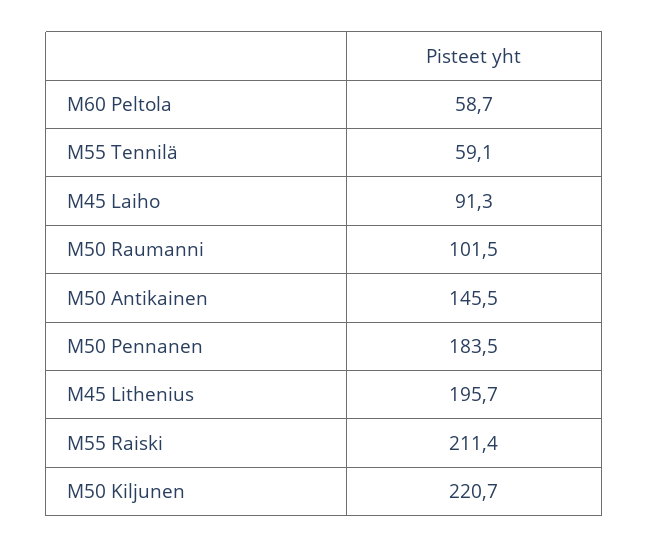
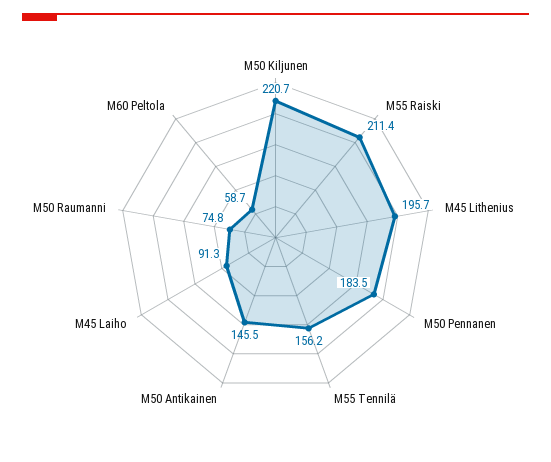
  {
    "M60 Peltola": 58.7,
-   "M55 Tennilä": 59.1,
+   "M55 Tennilä": 156.2,
    "M45 Laiho": 91.3,
-   "M50 Raumanni": 101.5,
+   "M50 Raumanni": 74.8,
    "M50 Antikainen": 145.5,
    "M50 Pennanen": 183.5,
    "M45 Lithenius": 195.7,
    "M55 Raiski": 211.4,
    "M50 Kiljunen": 220.7
  }

